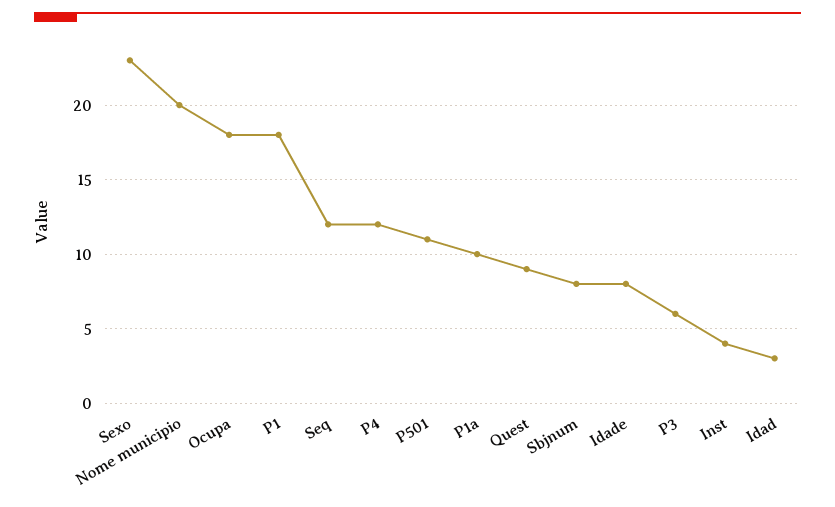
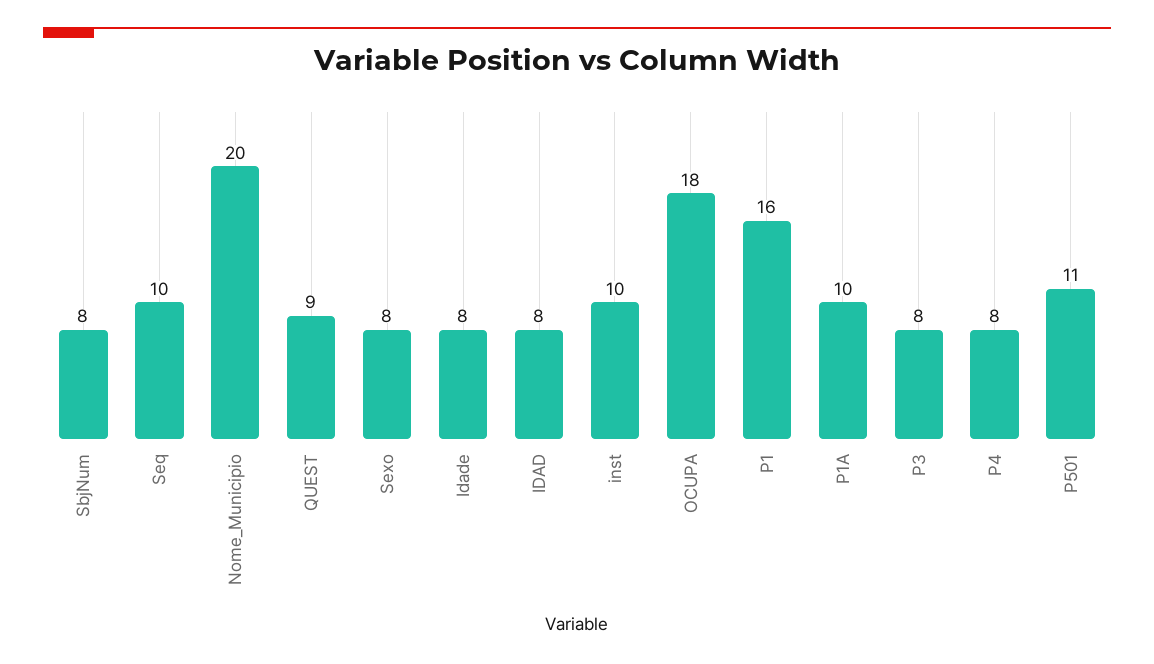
  {
-   "Sexo": 23,
+   "Sexo": 8,
    "Nome municipio": 20,
    "Ocupa": 18,
-   "P1": 18,
+   "P1": 16,
-   "Seq": 12,
+   "Seq": 10,
-   "P4": 12,
+   "P4": 8,
    "P501": 11,
    "P1a": 10,
    "Quest": 9,
    "Sbjnum": 8,
    "Idade": 8,
-   "P3": 6,
+   "P3": 8,
-   "Inst": 4,
+   "Inst": 10,
-   "Idad": 3
+   "Idad": 8
  }

